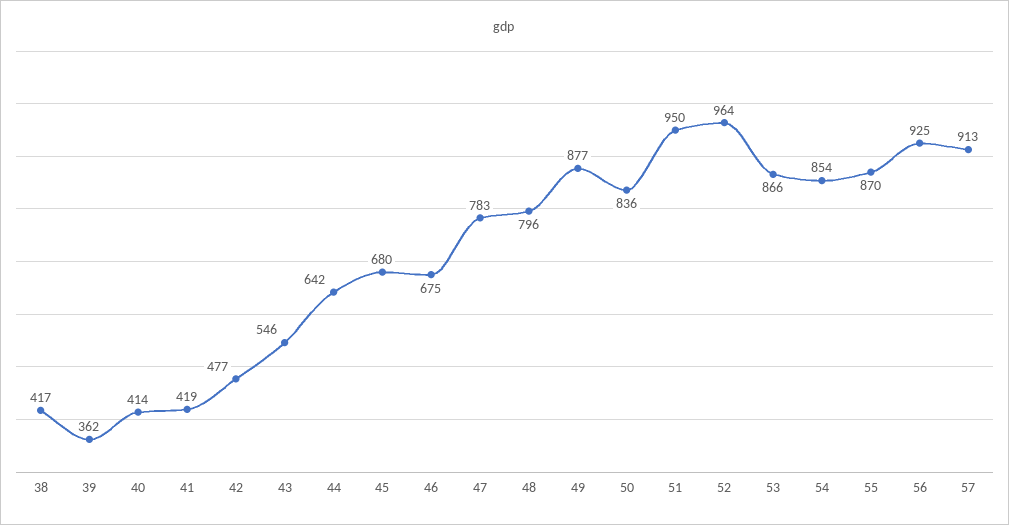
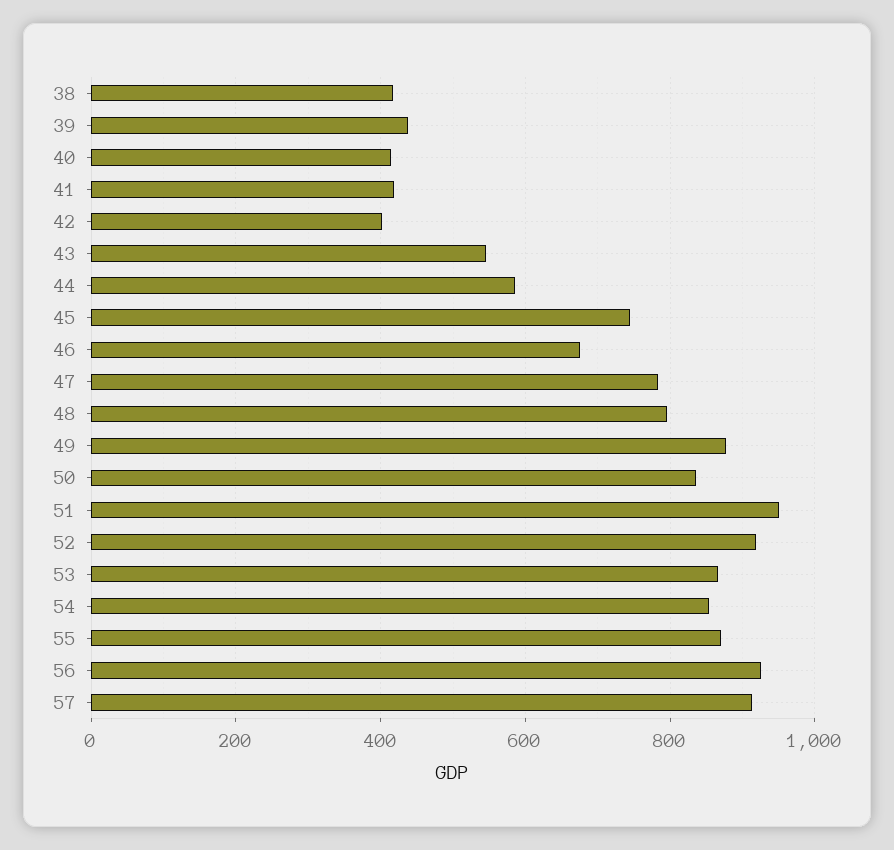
  {
    "38": 417,
-   "39": 362,
+   "39": 440,
    "40": 414,
    "41": 419,
-   "42": 477,
+   "42": 400,
    "43": 546,
-   "44": 642,
+   "44": 580,
-   "45": 680,
+   "45": 740,
    "46": 675,
    "47": 783,
    "48": 796,
    "49": 877,
    "50": 836,
    "51": 950,
-   "52": 964,
+   "52": 920,
    "53": 866,
    "54": 854,
    "55": 870,
    "56": 925,
    "57": 913
  }

